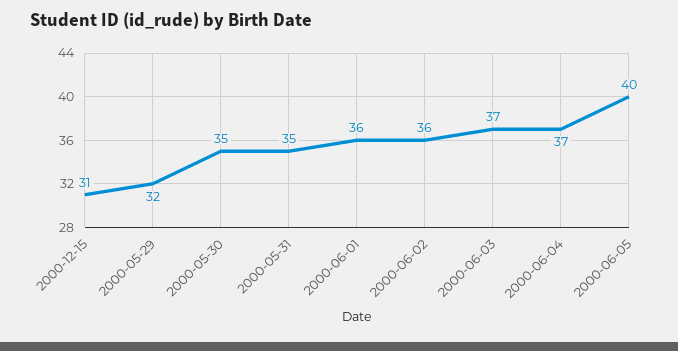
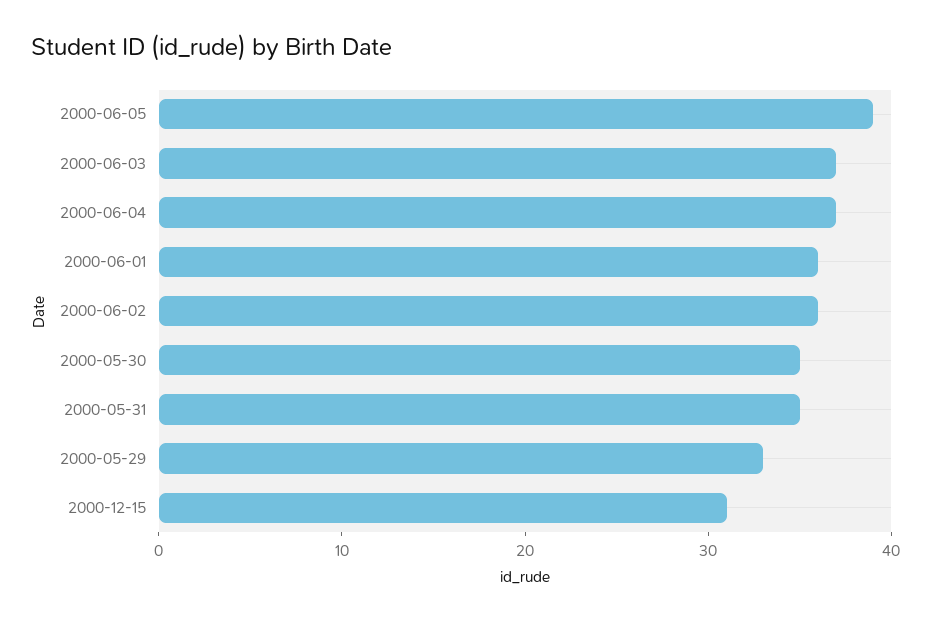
  {
    "2000-12-15": 31,
-   "2000-05-29": 32,
+   "2000-05-29": 33,
    "2000-05-30": 35,
    "2000-05-31": 35,
    "2000-06-01": 36,
    "2000-06-02": 36,
    "2000-06-03": 37,
    "2000-06-04": 37,
-   "2000-06-05": 40
+   "2000-06-05": 39
  }

